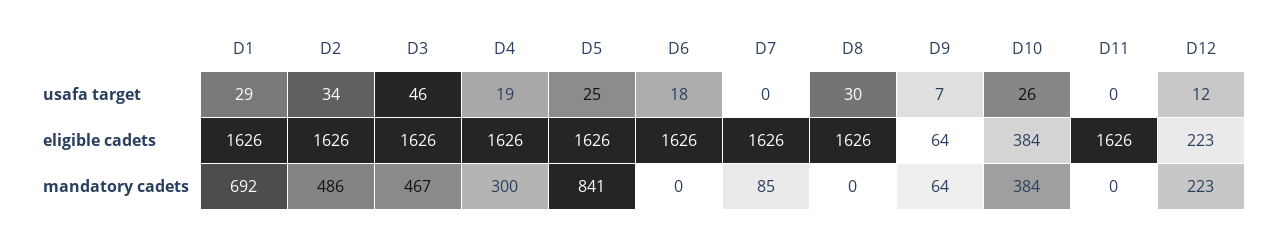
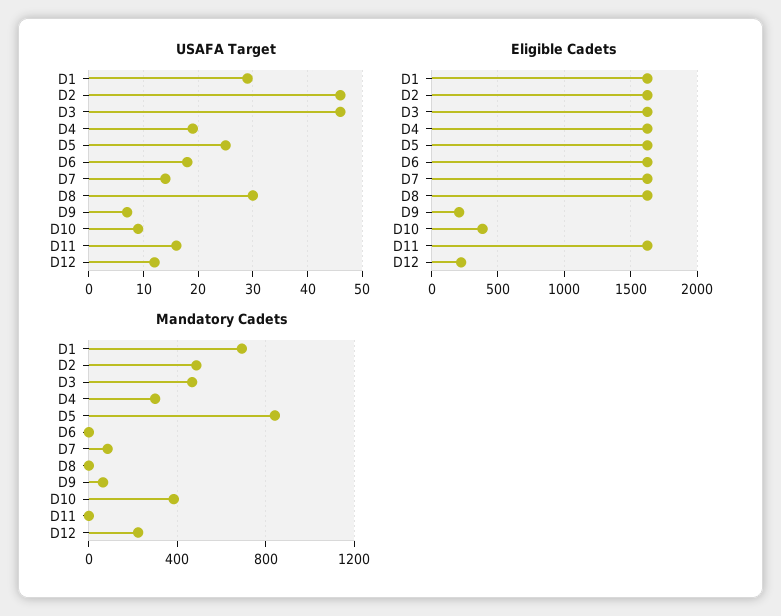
  {
    "usafa target": {
      "D1": 29,
-     "D2": 34,
+     "D2": 45,
      "D3": 46,
      "D4": 19,
      "D5": 25,
      "D6": 18,
-     "D7": 0,
+     "D7": 15,
      "D8": 30,
      "D9": 7,
-     "D10": 26,
+     "D10": 10,
-     "D11": 0,
+     "D11": 15,
      "D12": 12
    },
    "eligible cadets": {
      "D1": 1626,
      "D2": 1626,
      "D3": 1626,
      "D4": 1626,
      "D5": 1626,
      "D6": 1626,
      "D7": 1626,
      "D8": 1626,
-     "D9": 64,
+     "D9": 200,
      "D10": 384,
      "D11": 1626,
      "D12": 223
    },
    "mandatory cadets": {
      "D1": 692,
      "D2": 486,
      "D3": 467,
      "D4": 300,
      "D5": 841,
      "D6": 0,
      "D7": 85,
      "D8": 0,
      "D9": 64,
      "D10": 384,
      "D11": 0,
      "D12": 223
    }
  }

